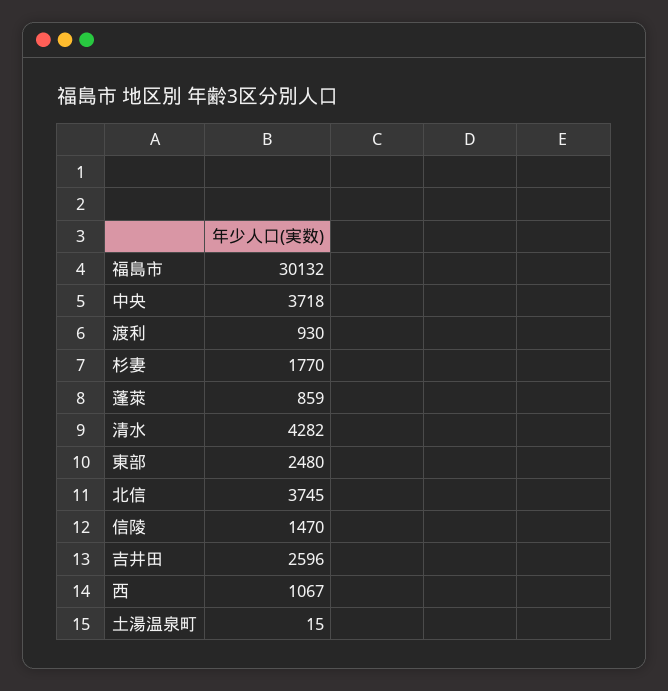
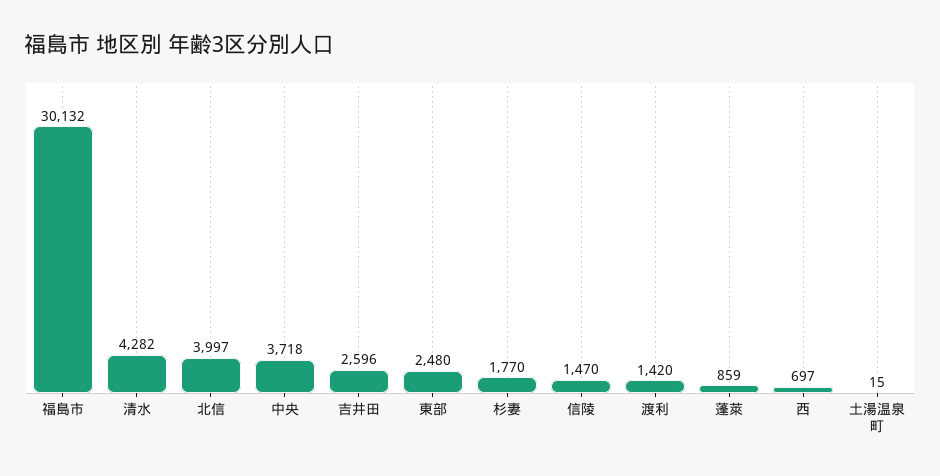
  {
    "福島市": 30132,
    "中央": 3718,
-   "渡利": 930,
+   "渡利": 1420,
    "杉妻": 1770,
    "蓬萊": 859,
    "清水": 4282,
    "東部": 2480,
-   "北信": 3745,
+   "北信": 3997,
    "信陵": 1470,
    "吉井田": 2596,
-   "西": 1067,
+   "西": 697,
    "土湯温泉町": 15
  }

